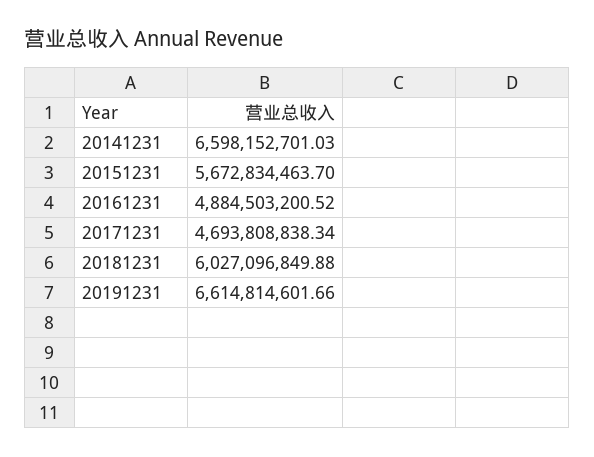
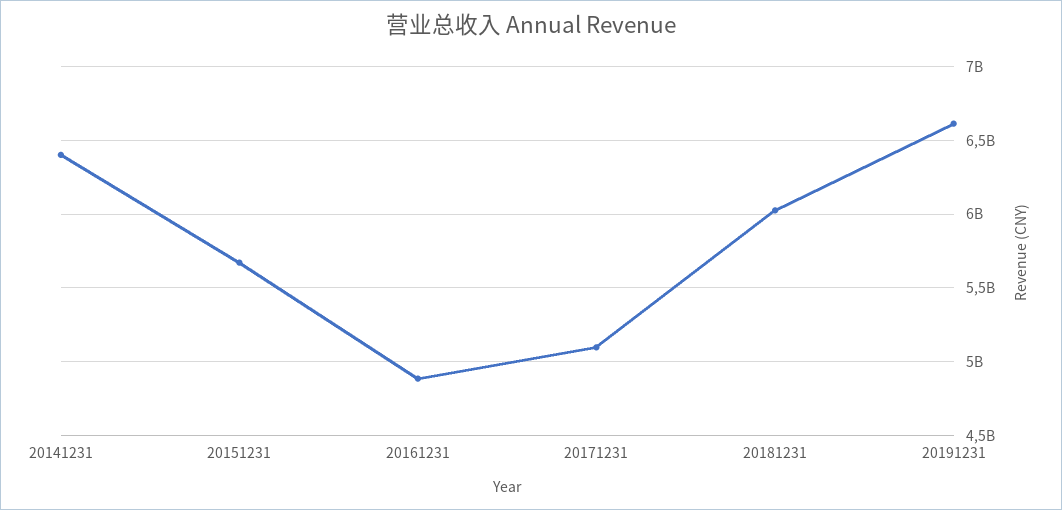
  {
-   "20141231": 6598152701.03,
+   "20141231": 6400000000,
    "20151231": 5672834463.7,
    "20161231": 4884503200.52,
-   "20171231": 4693808838.34,
+   "20171231": 5100000000,
    "20181231": 6027096849.88,
    "20191231": 6614814601.66
  }

